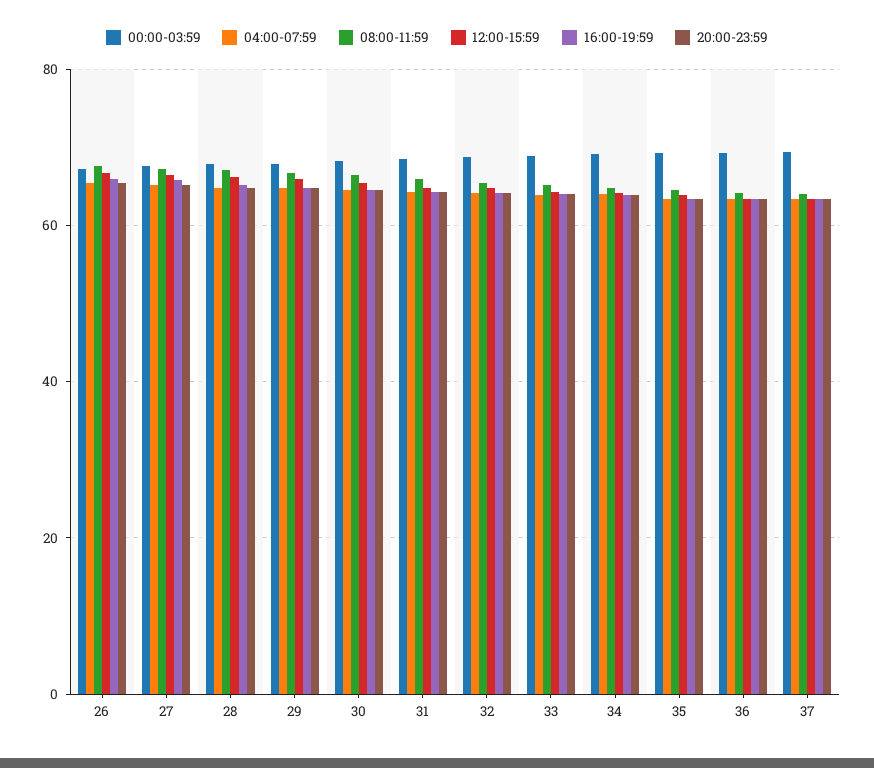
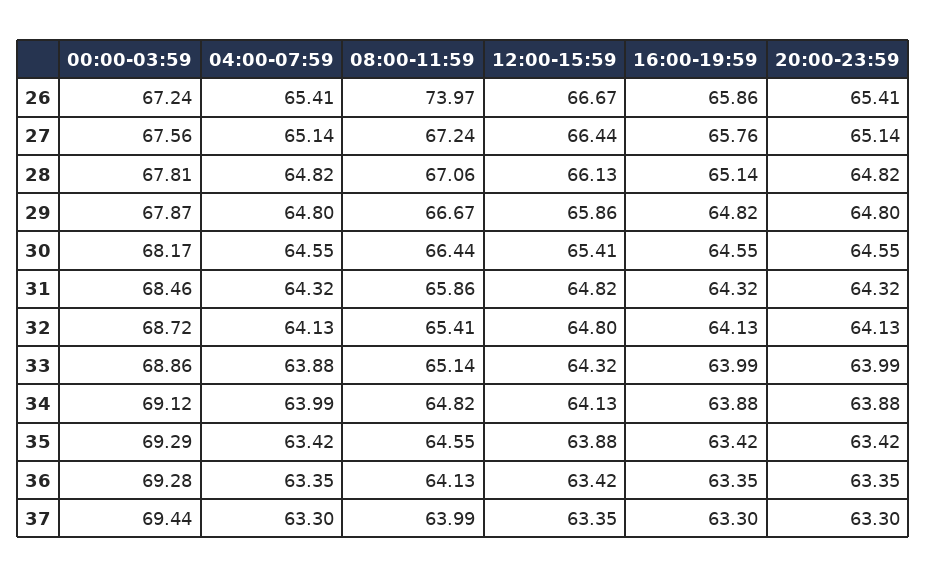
  {
    "00:00-03:59": {
      "26": 67.24,
      "27": 67.56,
      "28": 67.81,
      "29": 67.87,
      "30": 68.17,
      "31": 68.46,
      "32": 68.72,
      "33": 68.86,
      "34": 69.12,
      "35": 69.29,
      "36": 69.28,
      "37": 69.44
    },
    "04:00-07:59": {
      "26": 65.41,
      "27": 65.14,
      "28": 64.82,
      "29": 64.8,
      "30": 64.55,
      "31": 64.32,
      "32": 64.13,
      "33": 63.88,
      "34": 63.99,
      "35": 63.42,
      "36": 63.35,
      "37": 63.3
    },
    "08:00-11:59": {
-     "26": 68,
+     "26": 73.97,
      "27": 67.24,
      "28": 67.06,
      "29": 66.67,
      "30": 66.44,
      "31": 65.86,
      "32": 65.41,
      "33": 65.14,
      "34": 64.82,
      "35": 64.55,
      "36": 64.13,
      "37": 63.99
    },
    "12:00-15:59": {
      "26": 66.67,
      "27": 66.44,
      "28": 66.13,
      "29": 65.86,
      "30": 65.41,
      "31": 64.82,
      "32": 64.8,
      "33": 64.32,
      "34": 64.13,
      "35": 63.88,
      "36": 63.42,
      "37": 63.35
    },
    "16:00-19:59": {
      "26": 65.86,
      "27": 65.76,
      "28": 65.14,
      "29": 64.82,
      "30": 64.55,
      "31": 64.32,
      "32": 64.13,
      "33": 63.99,
      "34": 63.88,
      "35": 63.42,
      "36": 63.35,
      "37": 63.3
    },
    "20:00-23:59": {
      "26": 65.41,
      "27": 65.14,
      "28": 64.82,
      "29": 64.8,
      "30": 64.55,
      "31": 64.32,
      "32": 64.13,
      "33": 63.99,
      "34": 63.88,
      "35": 63.42,
      "36": 63.35,
      "37": 63.3
    }
  }

